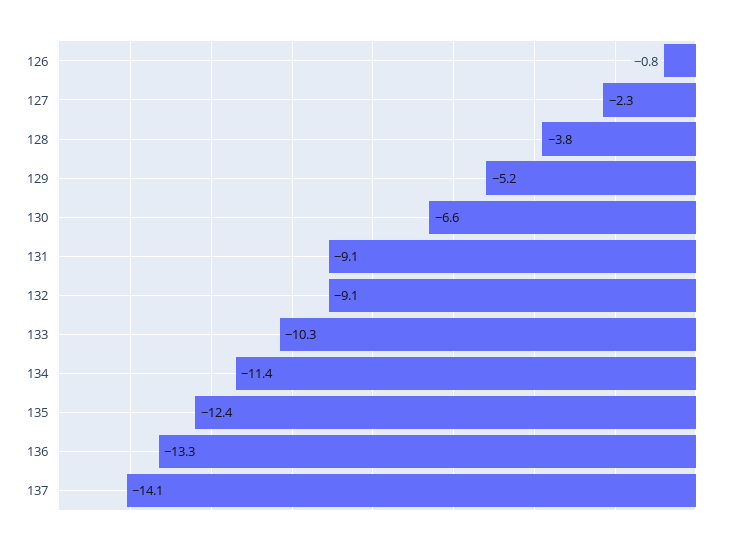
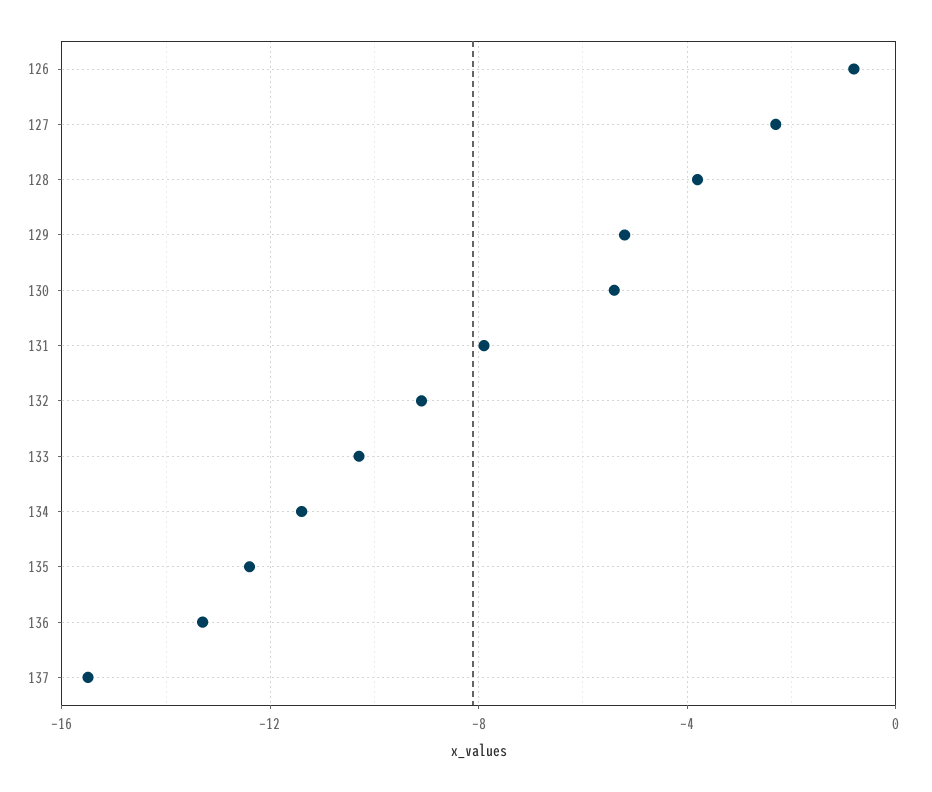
  {
    "126": -0.8,
    "127": -2.3,
    "128": -3.8,
    "129": -5.2,
-   "130": -6.6,
+   "130": -5.5,
-   "131": -9.1,
+   "131": -8,
    "132": -9.1,
    "133": -10.3,
    "134": -11.4,
    "135": -12.4,
    "136": -13.3,
-   "137": -14.1
+   "137": -15.5
  }

